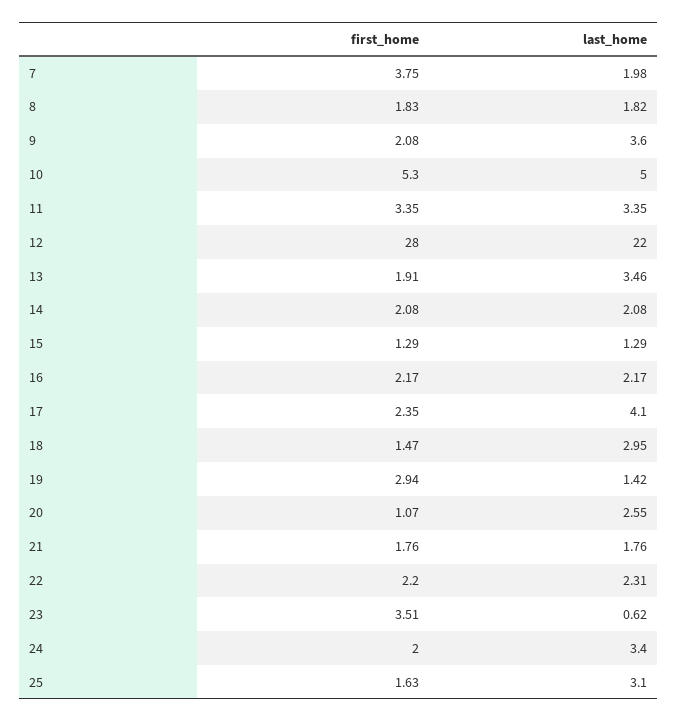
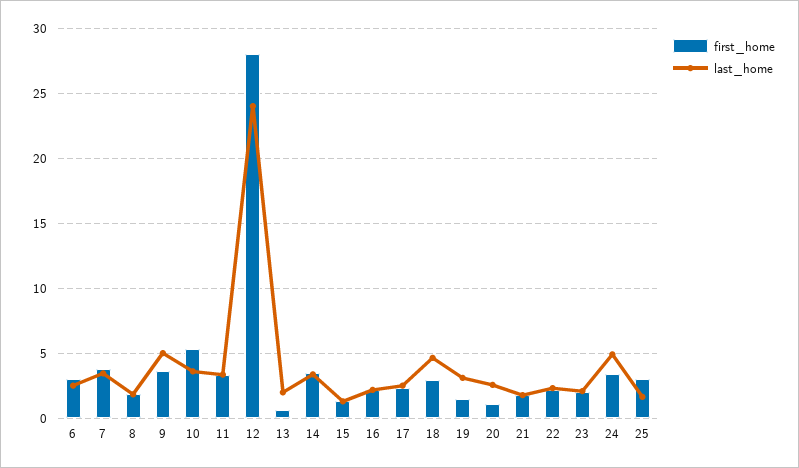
  {
    "first_home": {
      "7": 3.75,
      "8": 1.83,
-     "9": 2.08,
+     "9": 3.5,
      "10": 5.3,
      "11": 3.35,
      "12": 28,
-     "13": 1.91,
+     "13": 0.5,
-     "14": 2.08,
+     "14": 3.5,
      "15": 1.29,
      "16": 2.17,
      "17": 2.35,
-     "18": 1.47,
+     "18": 3,
-     "19": 2.94,
+     "19": 1.5,
      "20": 1.07,
      "21": 1.76,
      "22": 2.2,
-     "23": 3.51,
+     "23": 2,
-     "24": 2,
+     "24": 3.5,
-     "25": 1.63
+     "25": 3,
+     "6": 3
    },
    "last_home": {
-     "7": 1.98,
+     "7": 3.5,
      "8": 1.82,
-     "9": 3.6,
+     "9": 5,
-     "10": 5,
+     "10": 3.5,
      "11": 3.35,
-     "12": 22,
+     "12": 24,
-     "13": 3.46,
+     "13": 2,
-     "14": 2.08,
+     "14": 3.5,
      "15": 1.29,
      "16": 2.17,
-     "17": 4.1,
+     "17": 2.5,
-     "18": 2.95,
+     "18": 4.5,
-     "19": 1.42,
+     "19": 3,
      "20": 2.55,
      "21": 1.76,
      "22": 2.31,
-     "23": 0.62,
+     "23": 2,
-     "24": 3.4,
+     "24": 5,
-     "25": 3.1
+     "25": 1.5,
+     "6": 2.5
    }
  }

